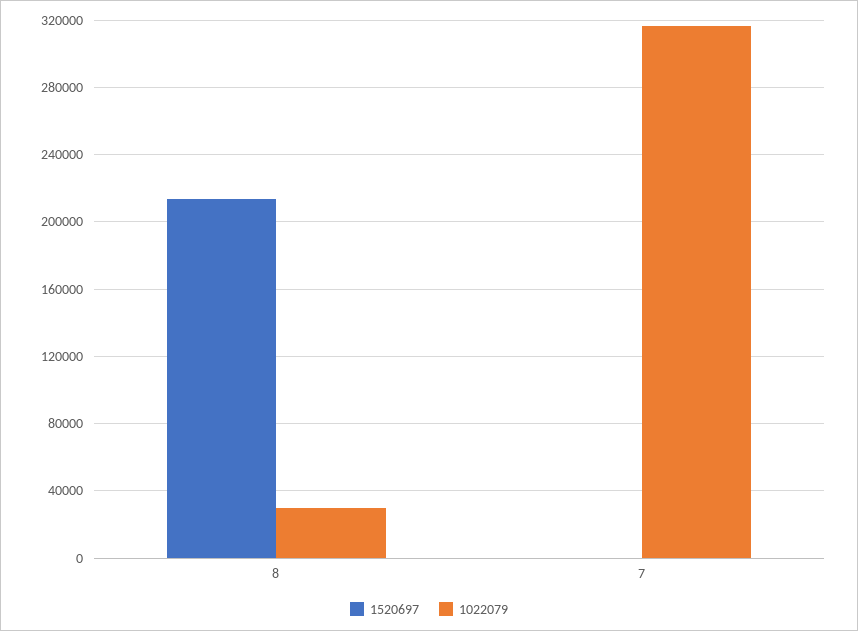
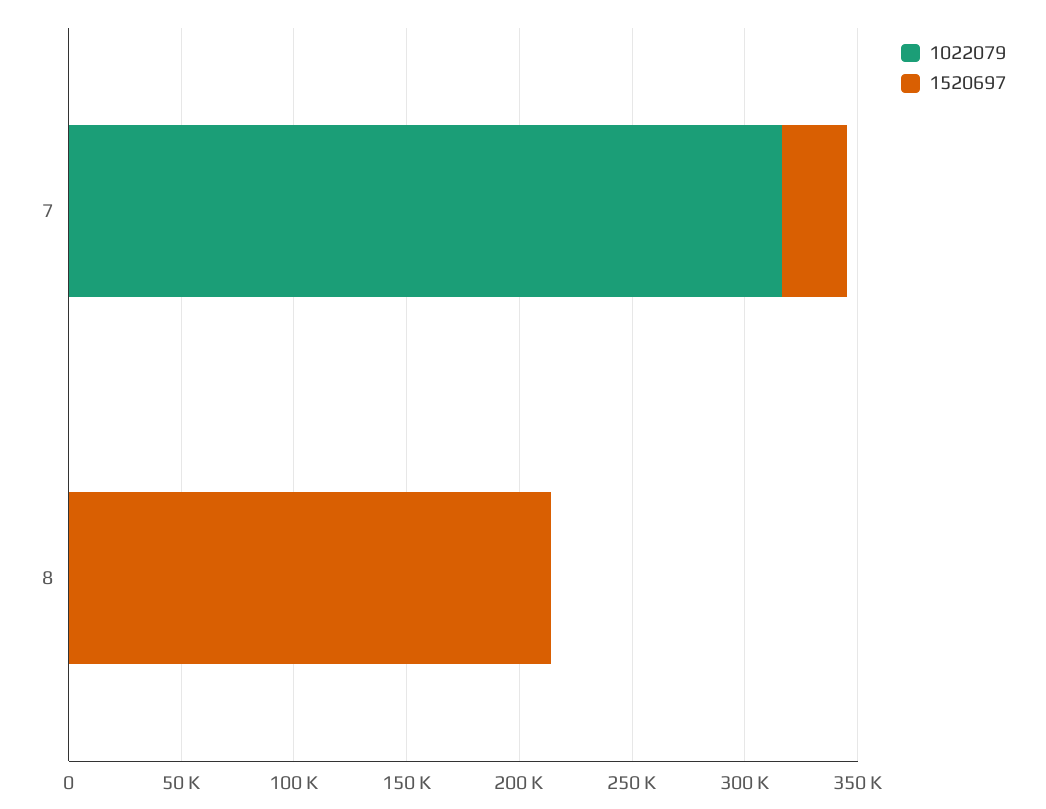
  {
    "1520697": {
      "8": 215000,
-     "7": 0
+     "7": 30000
    },
    "1022079": {
-     "8": 30000,
+     "8": 0,
      "7": 315000
    }
  }

